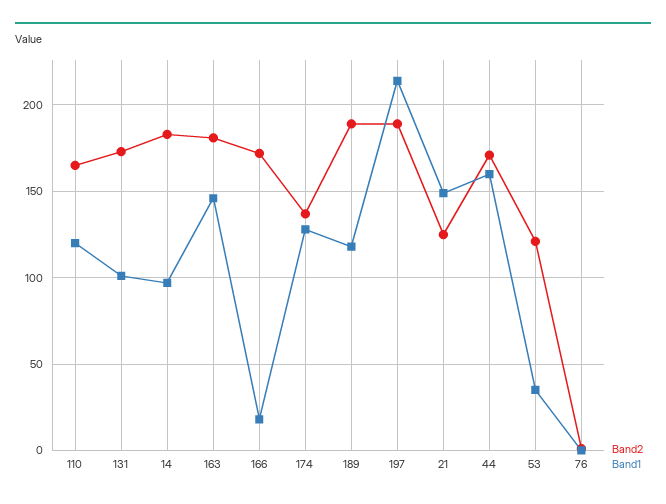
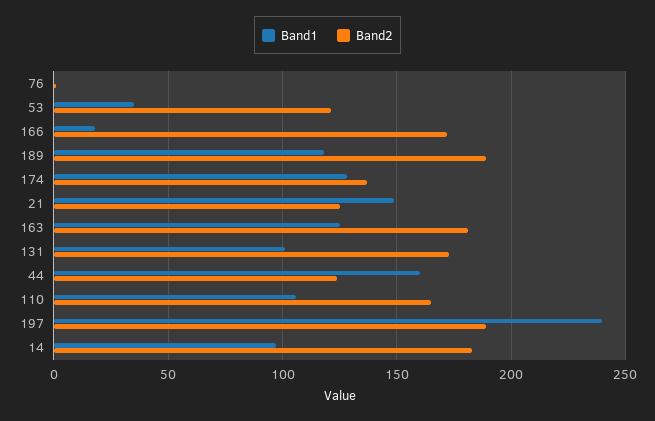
  {
    "Band2": {
      "110": 165,
      "131": 175,
      "14": 185,
      "163": 180,
      "166": 170,
      "174": 135,
      "189": 190,
      "197": 190,
      "21": 125,
-     "44": 170,
+     "44": 125,
      "53": 120,
      "76": 0
    },
    "Band1": {
-     "110": 120,
+     "110": 105,
      "131": 100,
      "14": 95,
-     "163": 145,
+     "163": 125,
      "166": 20,
      "174": 130,
      "189": 120,
-     "197": 215,
+     "197": 240,
      "21": 150,
      "44": 160,
      "53": 35,
      "76": 0
    }
  }

